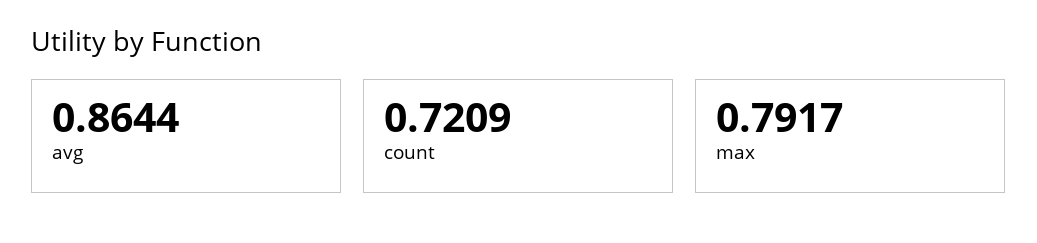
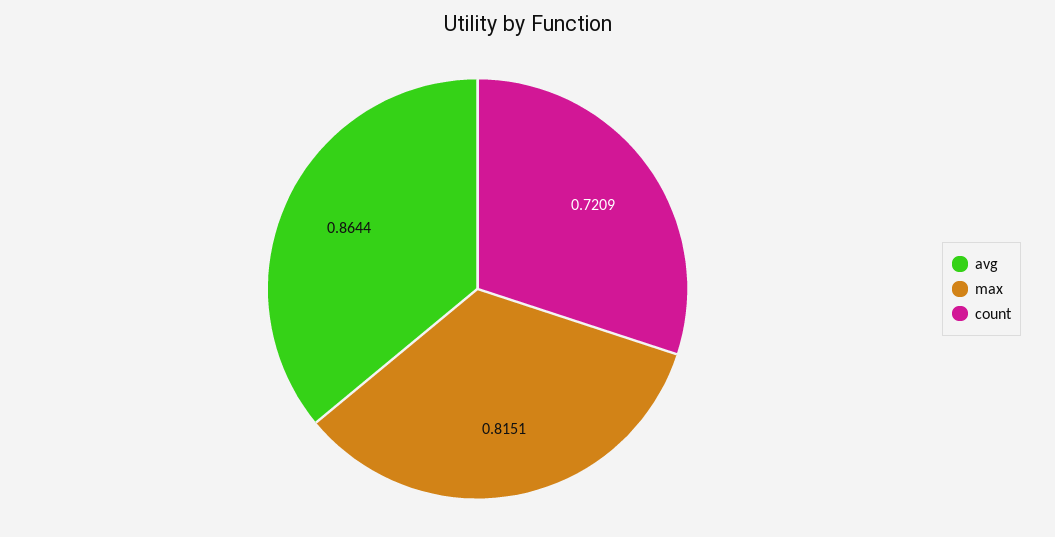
  {
    "avg": 0.8644,
    "count": 0.7209,
-   "max": 0.7917
+   "max": 0.8151
  }

